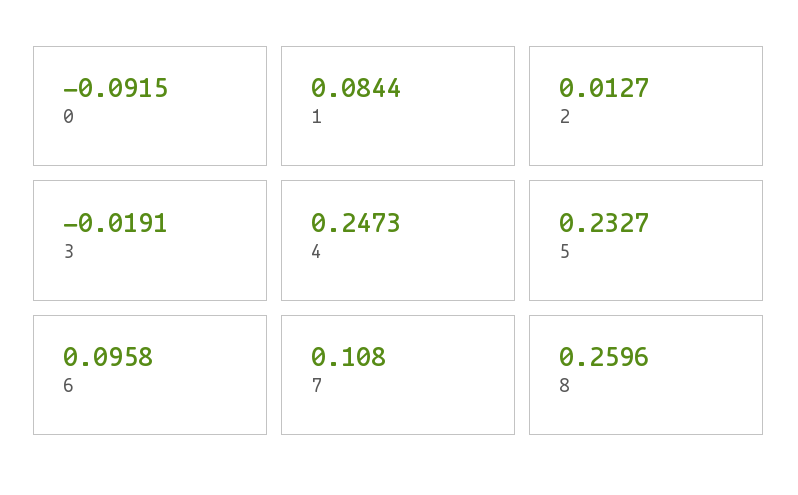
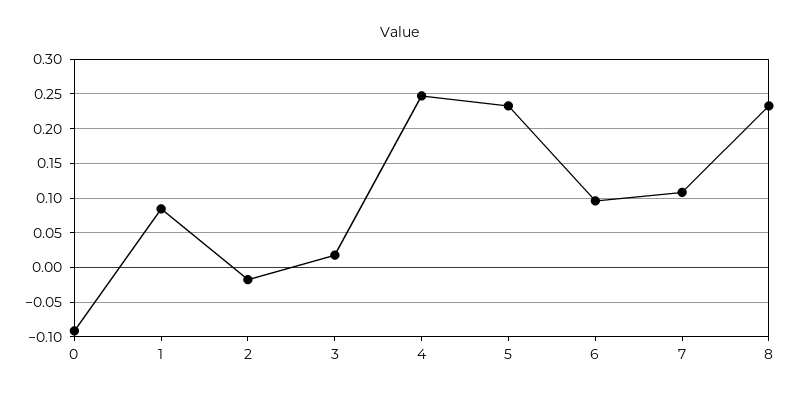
  {
    "0": -0.0915,
    "1": 0.0844,
-   "2": 0.0127,
+   "2": -0.02,
-   "3": -0.0191,
+   "3": 0.02,
    "4": 0.2473,
    "5": 0.2327,
    "6": 0.0958,
    "7": 0.108,
-   "8": 0.2596
+   "8": 0.23
  }

